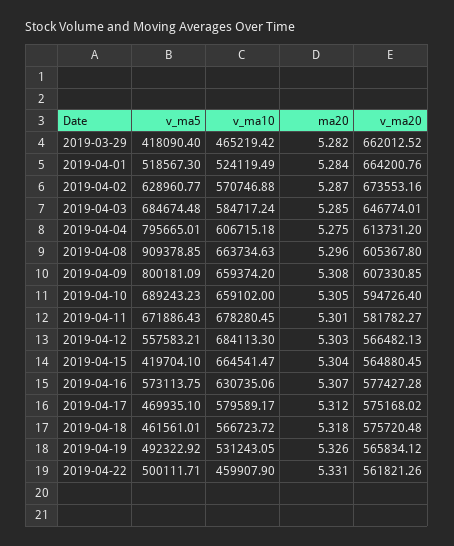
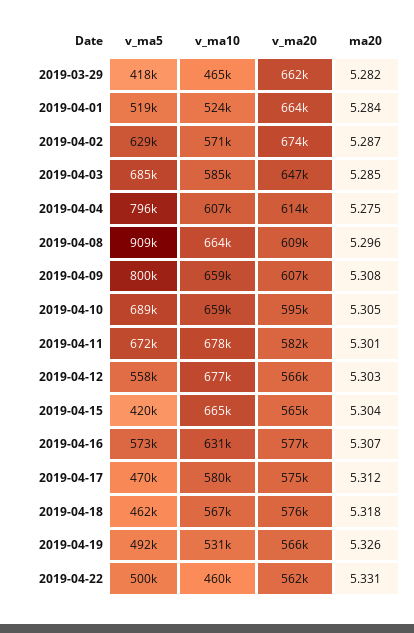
  {
    "v_ma5": {
      "2019-03-29": 418090.4,
      "2019-04-01": 518567.3,
      "2019-04-02": 628960.77,
      "2019-04-03": 684674.48,
      "2019-04-04": 795665.01,
      "2019-04-08": 909378.85,
      "2019-04-09": 800181.09,
      "2019-04-10": 689243.23,
      "2019-04-11": 671886.43,
      "2019-04-12": 557583.21,
      "2019-04-15": 419704.1,
      "2019-04-16": 573113.75,
      "2019-04-17": 469935.1,
      "2019-04-18": 461561.01,
      "2019-04-19": 492322.92,
      "2019-04-22": 500111.71
    },
    "v_ma10": {
      "2019-03-29": 465219.42,
      "2019-04-01": 524119.49,
      "2019-04-02": 570746.88,
      "2019-04-03": 584717.24,
      "2019-04-04": 606715.18,
      "2019-04-08": 663734.63,
      "2019-04-09": 659374.2,
      "2019-04-10": 659102,
      "2019-04-11": 678280.45,
-     "2019-04-12": 684113.3,
+     "2019-04-12": 677000,
      "2019-04-15": 664541.47,
      "2019-04-16": 630735.06,
      "2019-04-17": 579589.17,
      "2019-04-18": 566723.72,
      "2019-04-19": 531243.05,
      "2019-04-22": 459907.9
    },
    "ma20": {
      "2019-03-29": 5.282,
      "2019-04-01": 5.284,
      "2019-04-02": 5.287,
      "2019-04-03": 5.285,
      "2019-04-04": 5.275,
      "2019-04-08": 5.296,
      "2019-04-09": 5.308,
      "2019-04-10": 5.305,
      "2019-04-11": 5.301,
      "2019-04-12": 5.303,
      "2019-04-15": 5.304,
      "2019-04-16": 5.307,
      "2019-04-17": 5.312,
      "2019-04-18": 5.318,
      "2019-04-19": 5.326,
      "2019-04-22": 5.331
    },
    "v_ma20": {
      "2019-03-29": 662012.52,
      "2019-04-01": 664200.76,
      "2019-04-02": 673553.16,
      "2019-04-03": 646774.01,
      "2019-04-04": 613731.2,
-     "2019-04-08": 605367.8,
+     "2019-04-08": 609000,
      "2019-04-09": 607330.85,
      "2019-04-10": 594726.4,
      "2019-04-11": 581782.27,
      "2019-04-12": 566482.13,
      "2019-04-15": 564880.45,
      "2019-04-16": 577427.28,
      "2019-04-17": 575168.02,
      "2019-04-18": 575720.48,
      "2019-04-19": 565834.12,
      "2019-04-22": 561821.26
    }
  }

